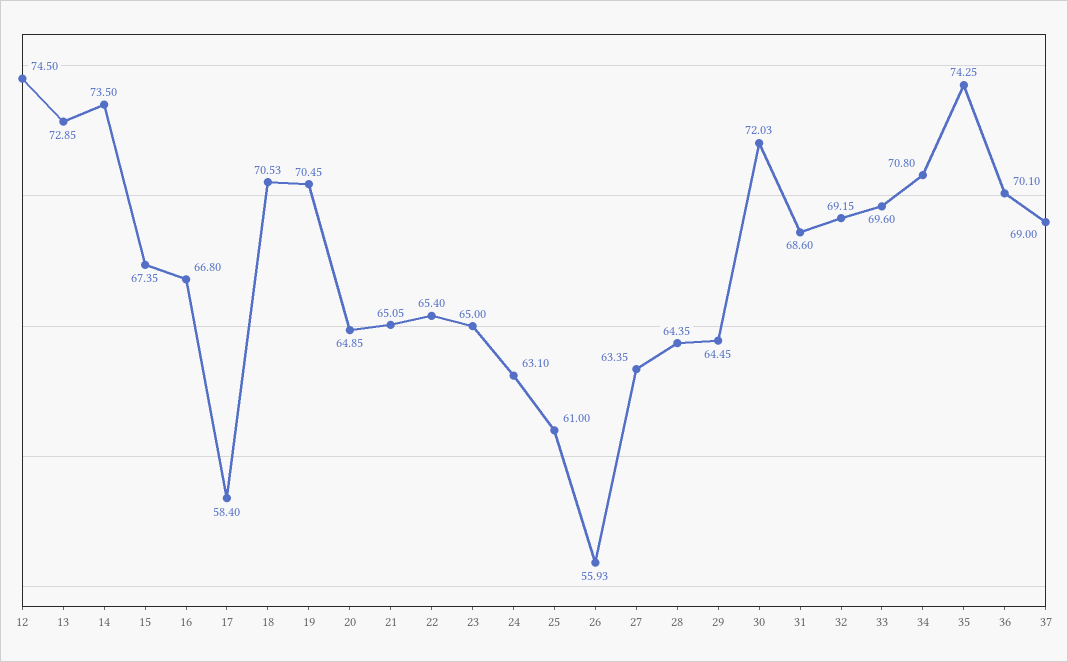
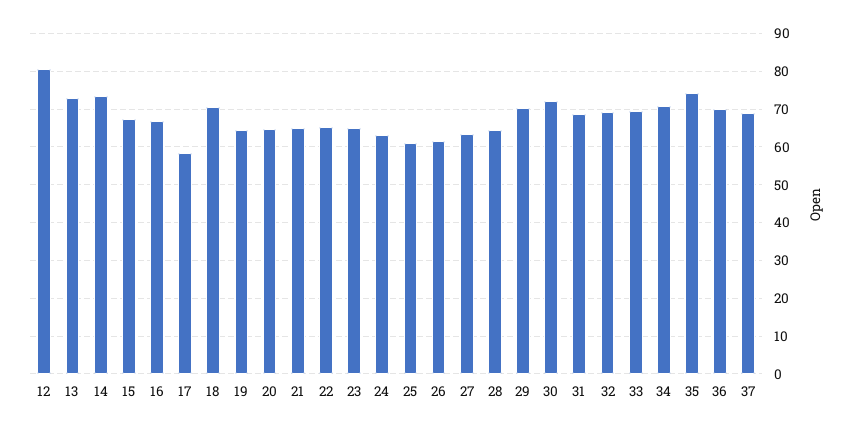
  {
-   "12": 74.5,
+   "12": 80,
    "13": 72.85,
    "14": 73.5,
    "15": 67.35,
    "16": 66.8,
    "17": 58.4,
    "18": 70.53,
-   "19": 70.45,
+   "19": 64,
    "20": 64.85,
    "21": 65.05,
    "22": 65.4,
    "23": 65,
    "24": 63.1,
    "25": 61,
-   "26": 55.93,
+   "26": 62,
    "27": 63.35,
    "28": 64.35,
-   "29": 64.45,
+   "29": 70,
    "30": 72.03,
    "31": 68.6,
    "32": 69.15,
    "33": 69.6,
    "34": 70.8,
    "35": 74.25,
    "36": 70.1,
    "37": 69
  }

